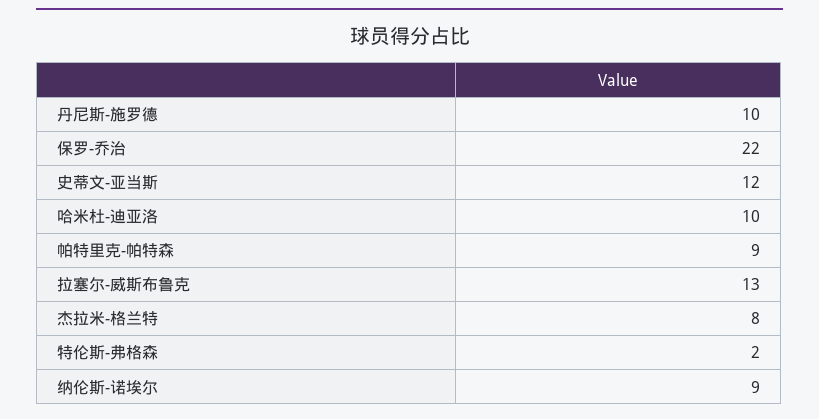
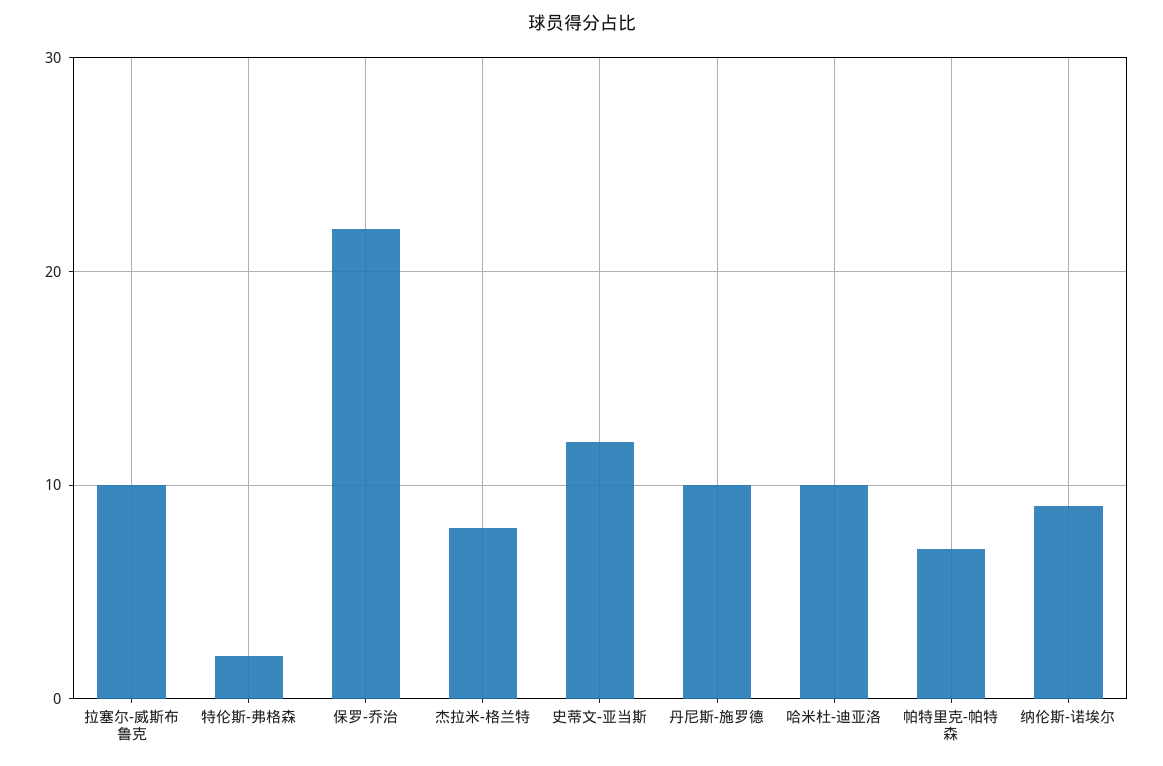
  {
    "丹尼斯-施罗德": 10,
    "保罗-乔治": 22,
    "史蒂文-亚当斯": 12,
    "哈米杜-迪亚洛": 10,
-   "帕特里克-帕特森": 9,
+   "帕特里克-帕特森": 7,
-   "拉塞尔-威斯布鲁克": 13,
+   "拉塞尔-威斯布鲁克": 10,
    "杰拉米-格兰特": 8,
    "特伦斯-弗格森": 2,
    "纳伦斯-诺埃尔": 9
  }

